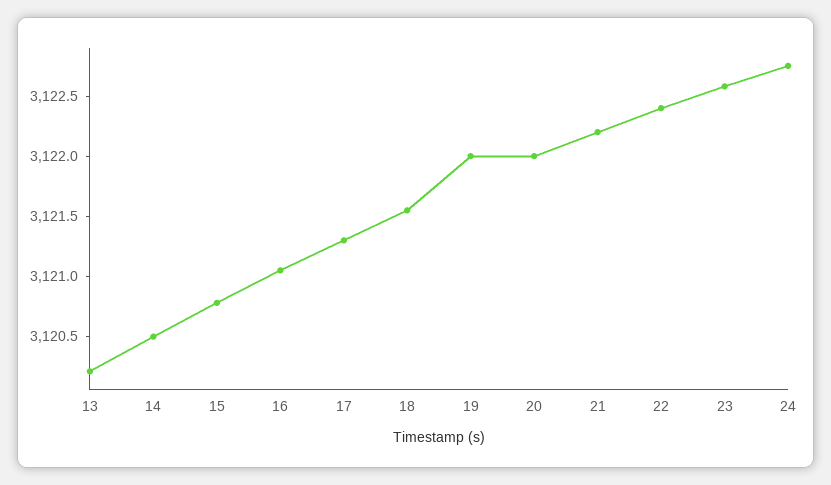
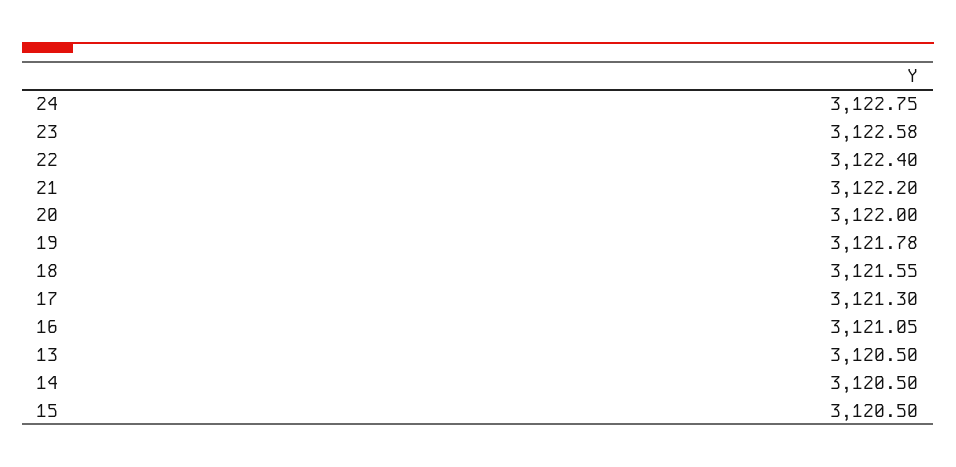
  {
-   "13": 3120.2,
+   "13": 3120.5,
    "14": 3120.5,
-   "15": 3120.8,
+   "15": 3120.5,
    "16": 3121.05,
    "17": 3121.3,
    "18": 3121.55,
-   "19": 3122,
+   "19": 3121.78,
    "20": 3122,
    "21": 3122.2,
    "22": 3122.4,
    "23": 3122.58,
    "24": 3122.75
  }

